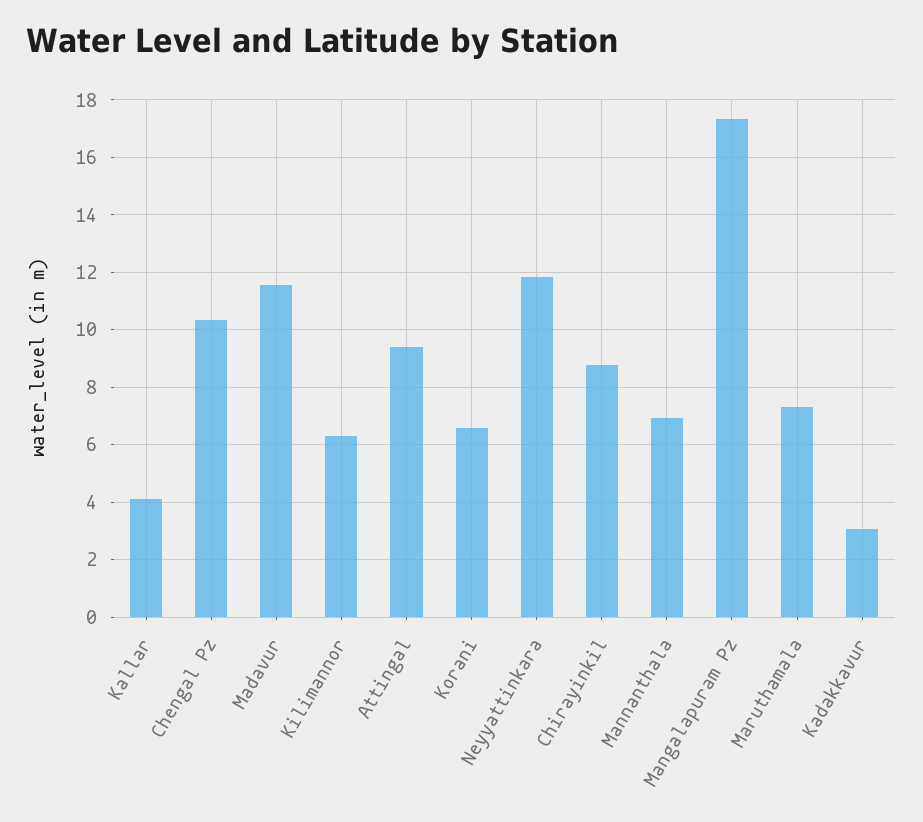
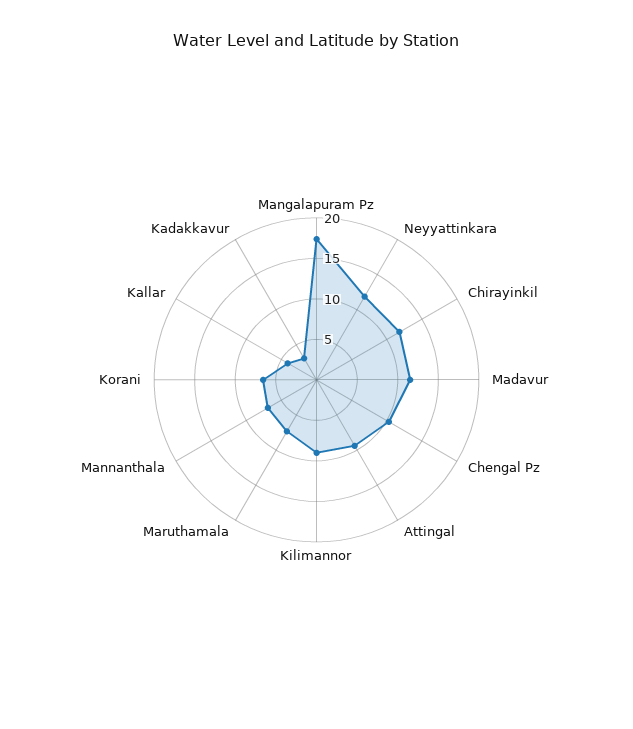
  {
    "Kallar": 4,
    "Chengal Pz": 10.25,
    "Madavur": 11.5,
-   "Kilimannor": 6.25,
+   "Kilimannor": 9,
    "Attingal": 9.5,
    "Korani": 6.5,
    "Neyyattinkara": 11.75,
-   "Chirayinkil": 8.75,
+   "Chirayinkil": 12,
    "Mannanthala": 7,
    "Mangalapuram Pz": 17.25,
    "Maruthamala": 7.25,
    "Kadakkavur": 3
  }

